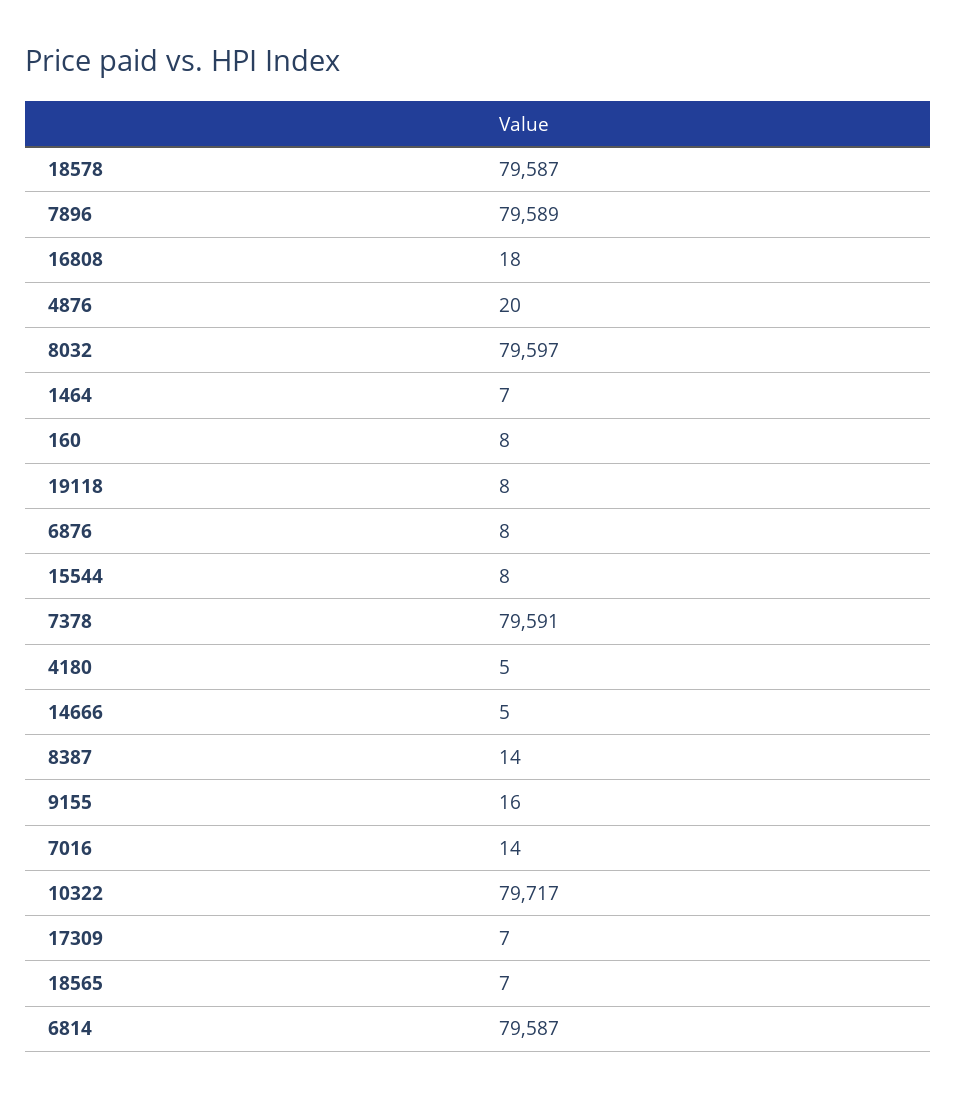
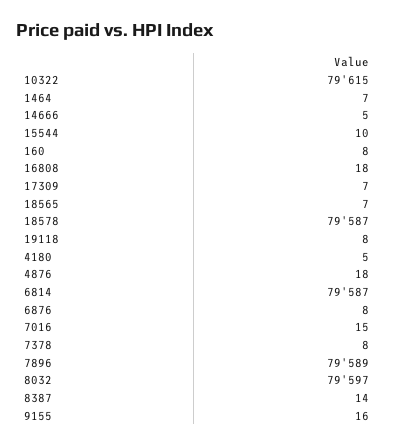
  {
    "18578": 79587,
    "7896": 79589,
    "16808": 18,
-   "4876": 20,
+   "4876": 18,
    "8032": 79597,
    "1464": 7,
    "160": 8,
    "19118": 8,
    "6876": 8,
-   "15544": 8,
+   "15544": 10,
-   "7378": 79591,
+   "7378": 8,
    "4180": 5,
    "14666": 5,
    "8387": 14,
    "9155": 16,
-   "7016": 14,
+   "7016": 15,
-   "10322": 79717,
+   "10322": 79615,
    "17309": 7,
    "18565": 7,
    "6814": 79587
  }

